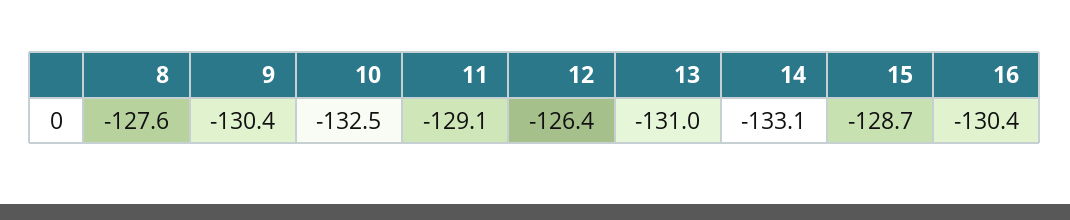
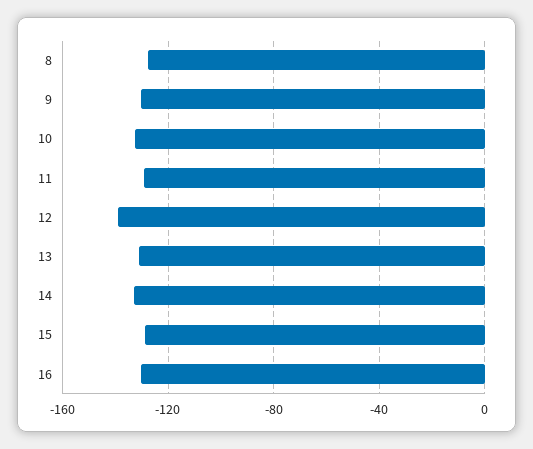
  {
    "8": -127.6,
    "9": -130.4,
    "10": -132.5,
    "11": -129.1,
-   "12": -126.4,
+   "12": -140,
    "13": -131,
    "14": -133.1,
    "15": -128.7,
    "16": -130.4
  }

